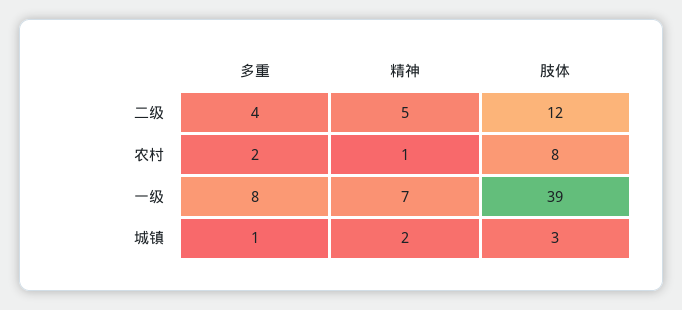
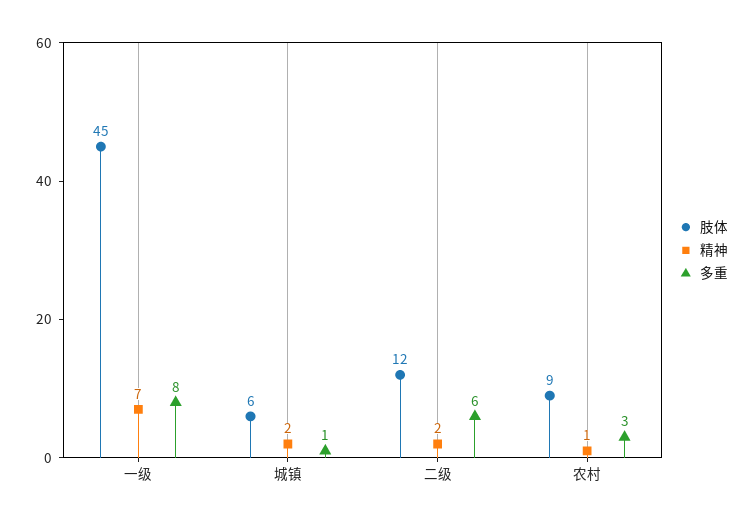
  {
    "多重": {
-     "二级": 4,
+     "二级": 6,
-     "农村": 2,
+     "农村": 3,
      "一级": 8,
      "城镇": 1
    },
    "精神": {
-     "二级": 5,
+     "二级": 2,
      "农村": 1,
      "一级": 7,
      "城镇": 2
    },
    "肢体": {
      "二级": 12,
-     "农村": 8,
+     "农村": 9,
-     "一级": 39,
+     "一级": 45,
-     "城镇": 3
+     "城镇": 6
    }
  }

